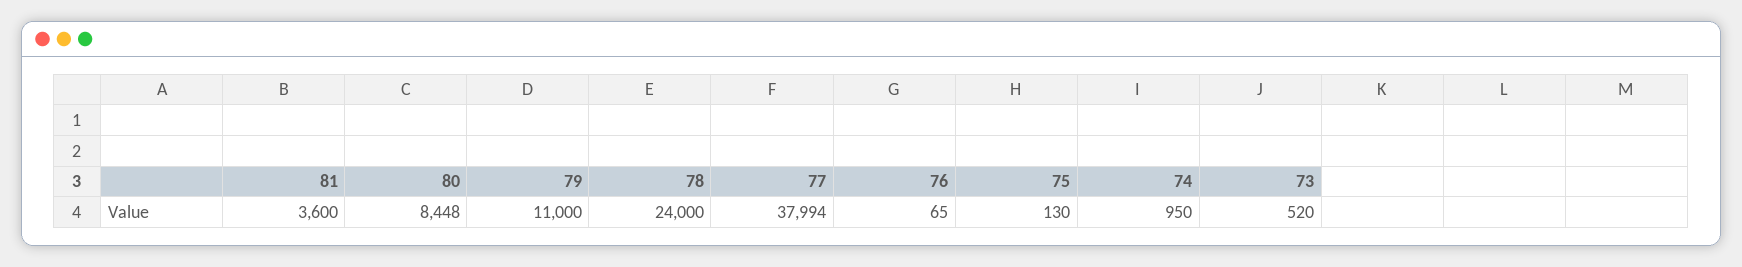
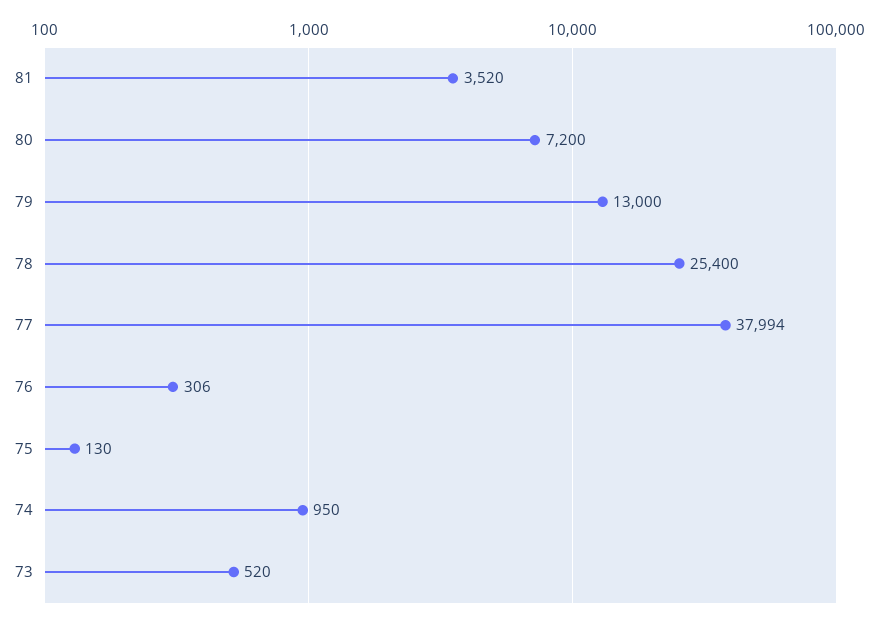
  {
-   "81": 3600,
+   "81": 3520,
-   "80": 8448,
+   "80": 7200,
-   "79": 11000,
+   "79": 13000,
-   "78": 24000,
+   "78": 25400,
    "77": 37994,
-   "76": 65,
+   "76": 306,
    "75": 130,
    "74": 950,
    "73": 520
  }

